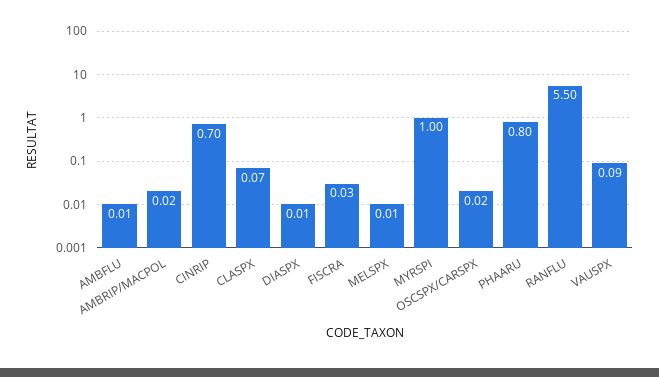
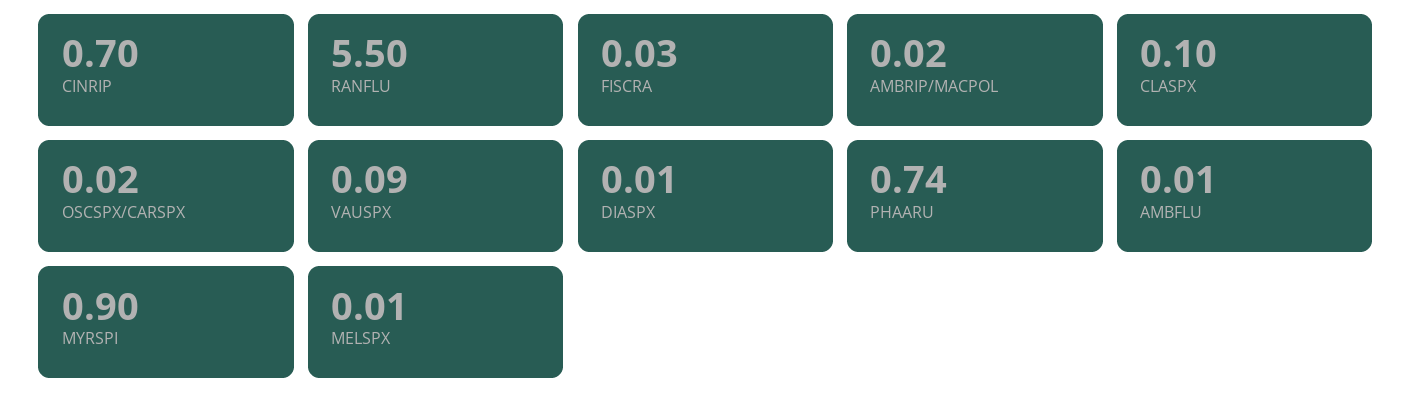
  {
    "AMBFLU": 0.01,
    "AMBRIP/MACPOL": 0.02,
    "CINRIP": 0.7,
-   "CLASPX": 0.07,
+   "CLASPX": 0.1,
    "DIASPX": 0.01,
    "FISCRA": 0.03,
    "MELSPX": 0.01,
-   "MYRSPI": 1,
+   "MYRSPI": 0.9,
    "OSCSPX/CARSPX": 0.02,
-   "PHAARU": 0.8,
+   "PHAARU": 0.74,
    "RANFLU": 5.5,
    "VAUSPX": 0.09
  }

